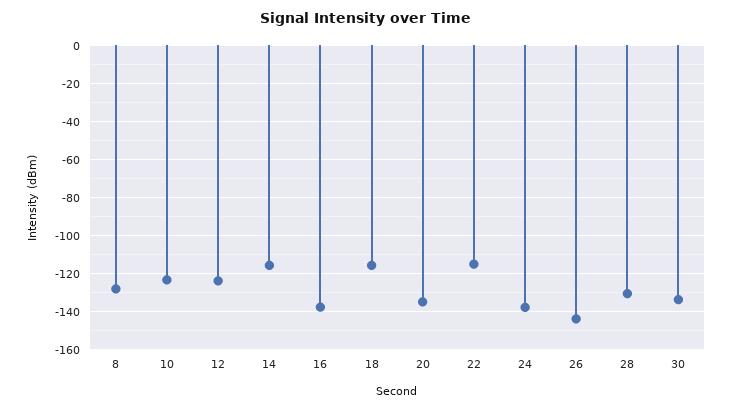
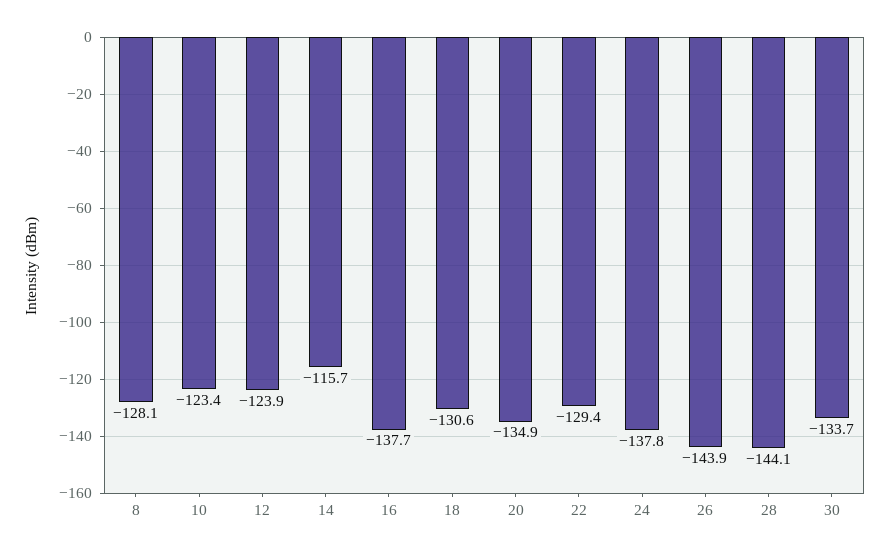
  {
    "8": -128.1,
    "10": -123.4,
    "12": -123.9,
    "14": -115.7,
    "16": -137.7,
-   "18": -115,
+   "18": -130.6,
    "20": -134.9,
-   "22": -115,
+   "22": -129.4,
    "24": -137.8,
    "26": -143.9,
-   "28": -130,
+   "28": -144.1,
    "30": -133.7
  }

